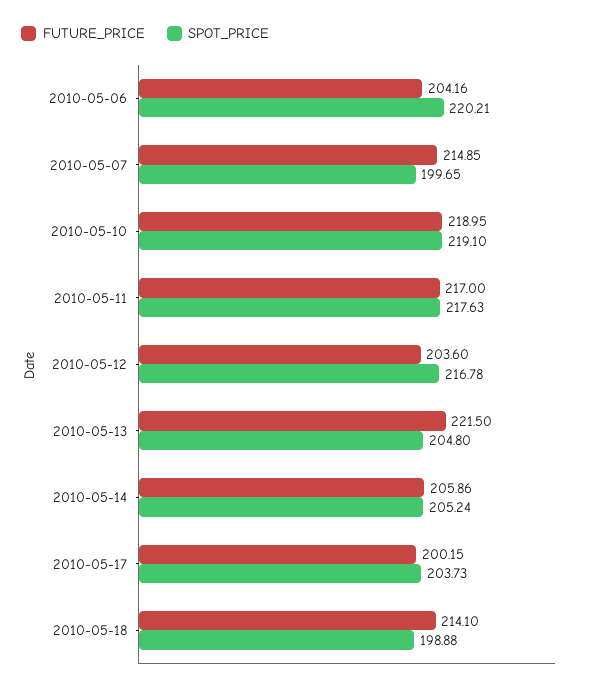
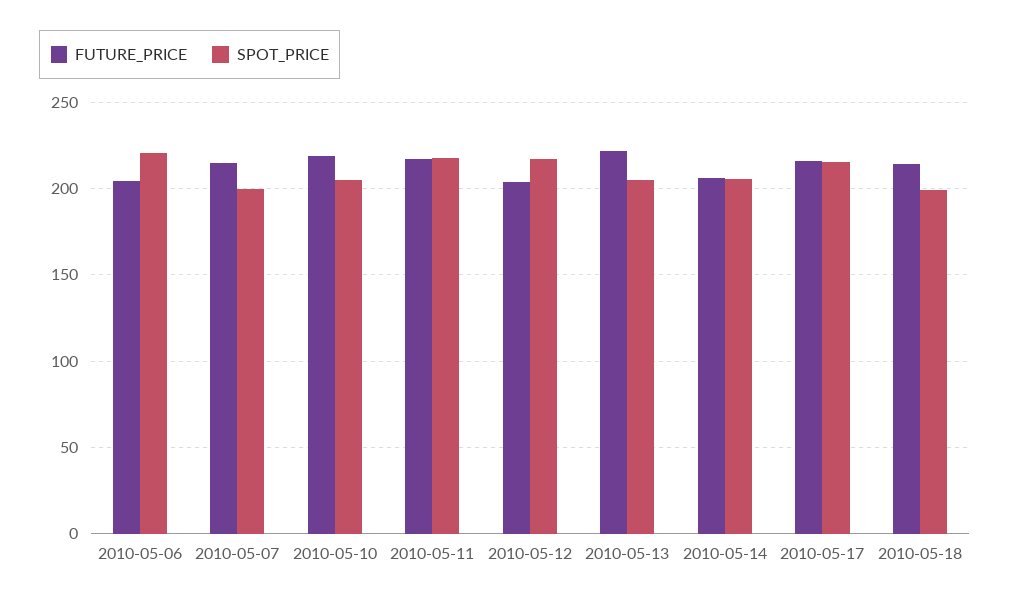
  {
    "FUTURE_PRICE": {
      "2010-05-06": 204.16,
      "2010-05-07": 214.85,
      "2010-05-10": 218.95,
      "2010-05-11": 217,
      "2010-05-12": 203.6,
      "2010-05-13": 221.5,
      "2010-05-14": 205.86,
-     "2010-05-17": 200.15,
+     "2010-05-17": 215,
      "2010-05-18": 214.1
    },
    "SPOT_PRICE": {
      "2010-05-06": 220.21,
      "2010-05-07": 199.65,
-     "2010-05-10": 219.1,
+     "2010-05-10": 205,
      "2010-05-11": 217.63,
      "2010-05-12": 216.78,
      "2010-05-13": 204.8,
      "2010-05-14": 205.24,
-     "2010-05-17": 203.73,
+     "2010-05-17": 215,
      "2010-05-18": 198.88
    }
  }

